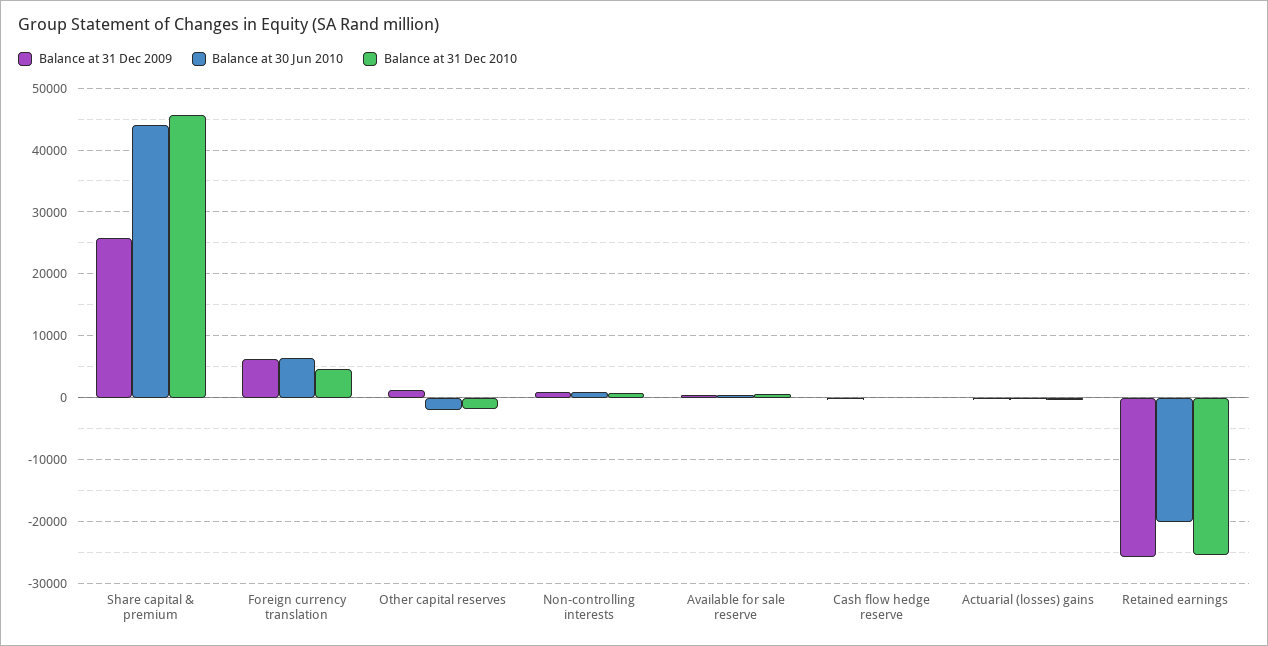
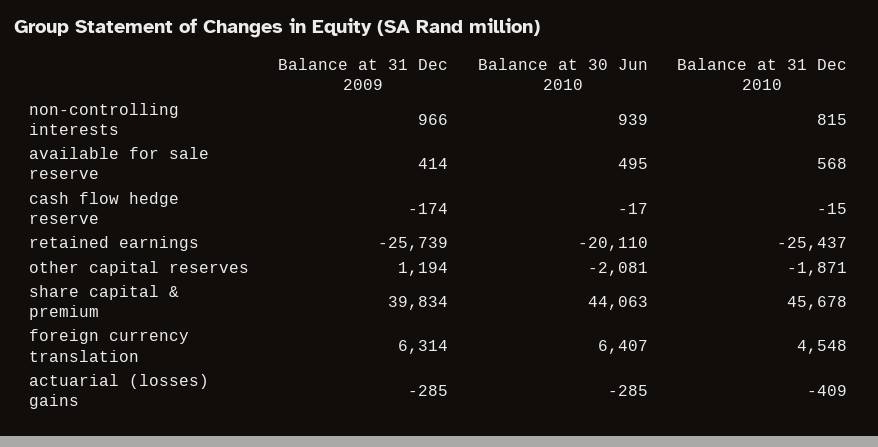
  {
    "Balance at 31 Dec 2009": {
-     "Share capital & premium": 26000,
+     "Share capital & premium": 39834,
      "Foreign currency translation": 6314,
      "Other capital reserves": 1194,
      "Non-controlling interests": 966,
      "Available for sale reserve": 414,
      "Cash flow hedge reserve": -174,
      "Actuarial (losses) gains": -285,
      "Retained earnings": -25739
    },
    "Balance at 30 Jun 2010": {
      "Share capital & premium": 44063,
      "Foreign currency translation": 6407,
      "Other capital reserves": -2081,
      "Non-controlling interests": 939,
      "Available for sale reserve": 495,
      "Cash flow hedge reserve": -17,
      "Actuarial (losses) gains": -285,
      "Retained earnings": -20110
    },
    "Balance at 31 Dec 2010": {
      "Share capital & premium": 45678,
      "Foreign currency translation": 4548,
      "Other capital reserves": -1871,
      "Non-controlling interests": 815,
      "Available for sale reserve": 568,
      "Cash flow hedge reserve": -15,
      "Actuarial (losses) gains": -409,
      "Retained earnings": -25437
    }
  }

